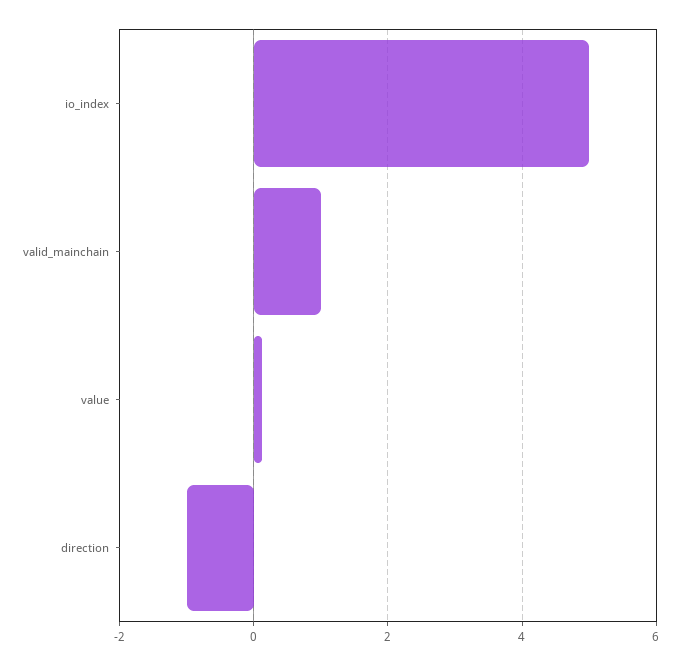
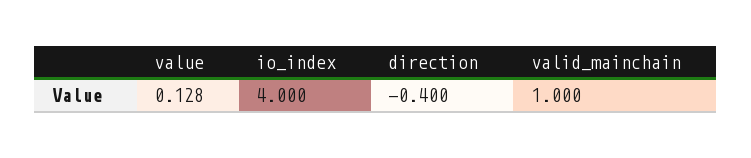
  {
-   "io_index": 5,
+   "io_index": 4,
    "valid_mainchain": 1,
    "value": 0.128,
-   "direction": -1
+   "direction": -0.4
  }

